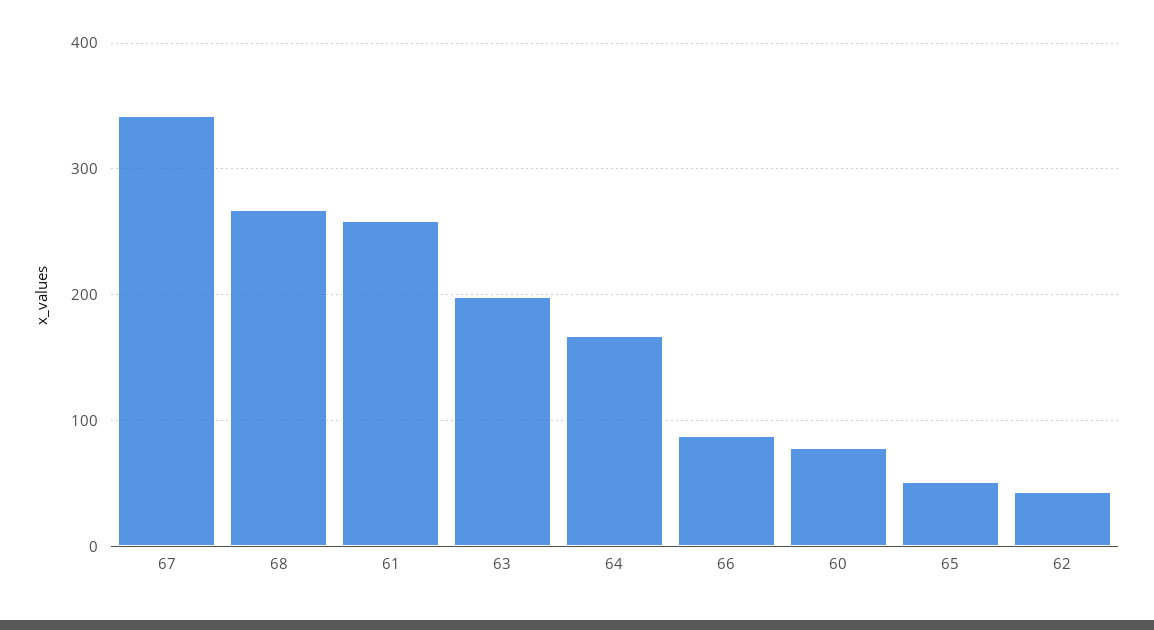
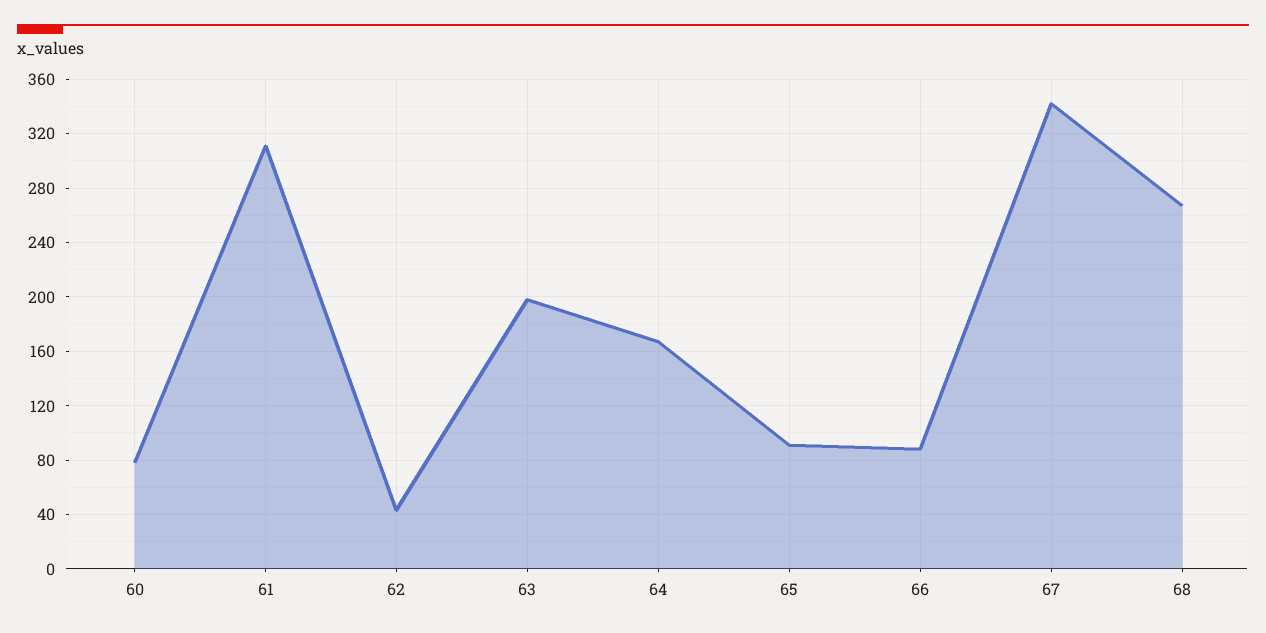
  {
    "67": 340,
    "68": 265,
-   "61": 260,
+   "61": 310,
    "63": 200,
    "64": 165,
    "66": 90,
    "60": 80,
-   "65": 50,
+   "65": 90,
    "62": 45
  }

